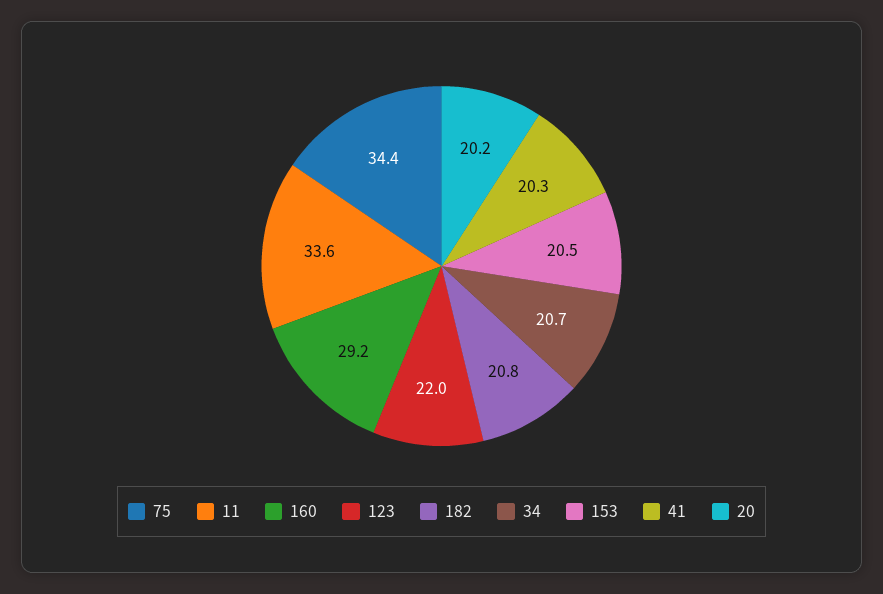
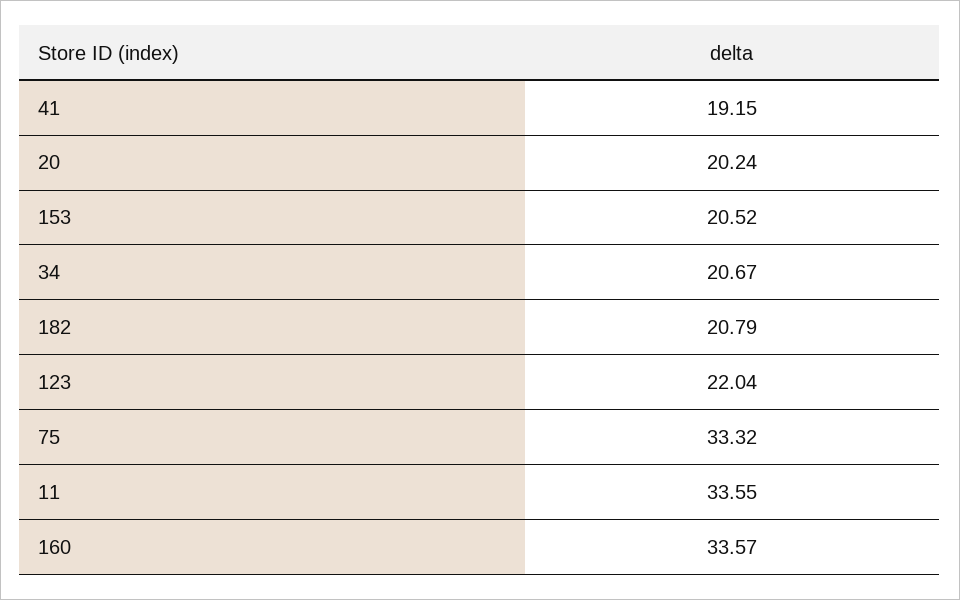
  {
-   "75": 34.4,
+   "75": 33.32,
    "11": 33.55,
-   "160": 29.2,
+   "160": 33.57,
    "123": 22.04,
    "182": 20.79,
    "34": 20.67,
    "153": 20.52,
-   "41": 20.3,
+   "41": 19.15,
    "20": 20.24
  }

